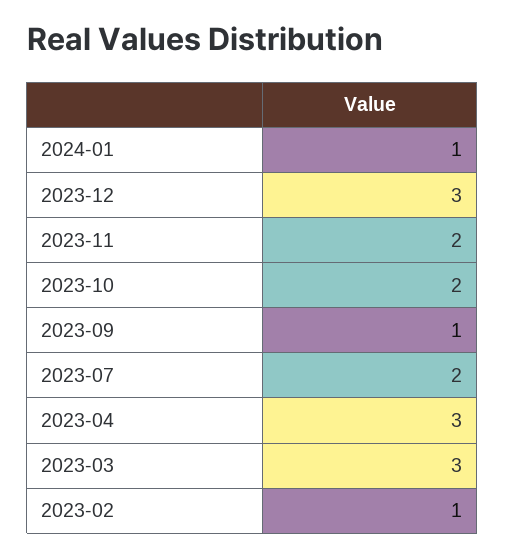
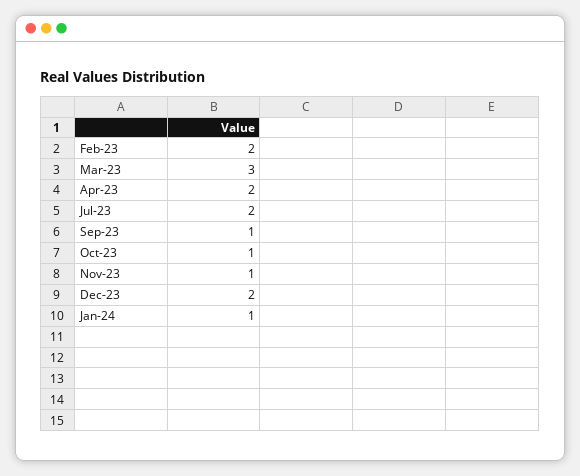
  {
    "2024-01": 1,
-   "2023-12": 3,
+   "2023-12": 2,
-   "2023-11": 2,
+   "2023-11": 1,
-   "2023-10": 2,
+   "2023-10": 1,
    "2023-09": 1,
    "2023-07": 2,
-   "2023-04": 3,
+   "2023-04": 2,
    "2023-03": 3,
-   "2023-02": 1
+   "2023-02": 2
  }

